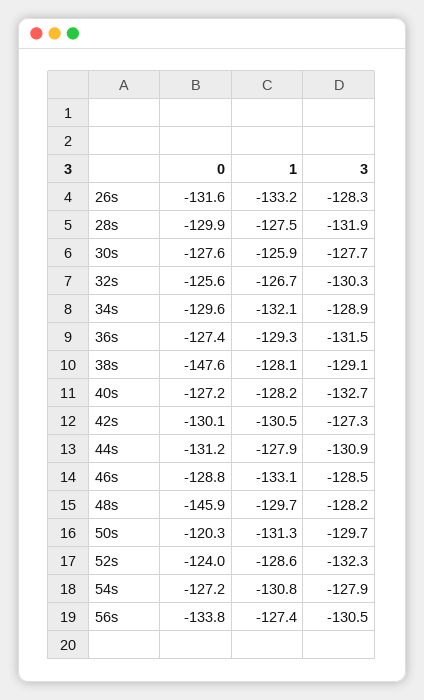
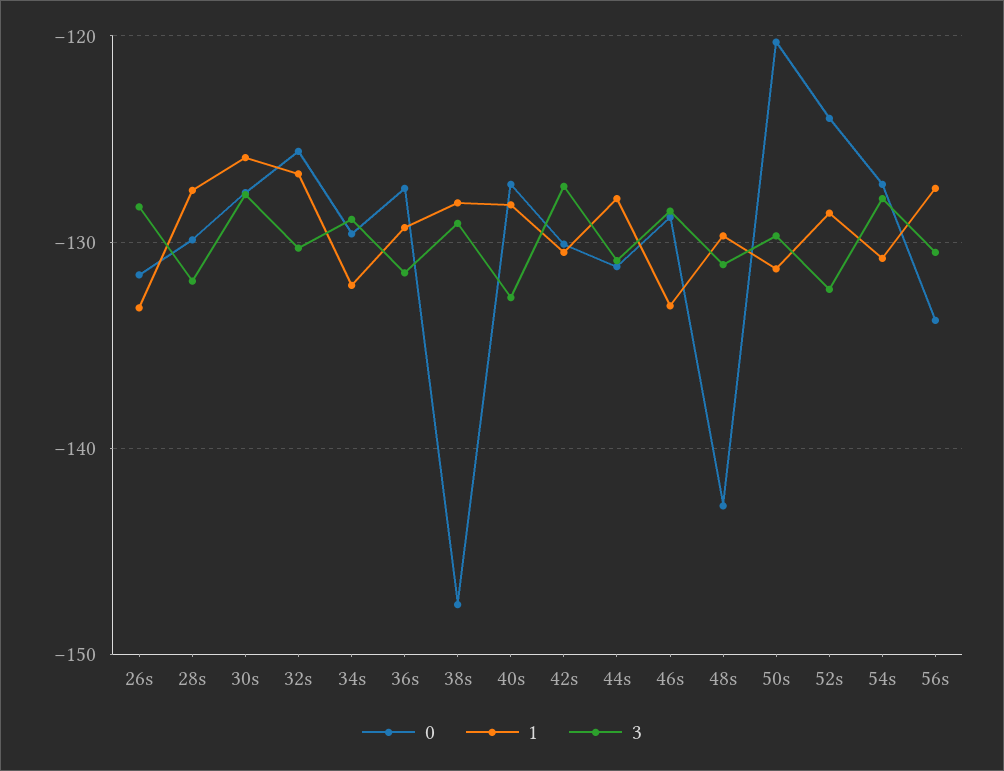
  {
    "0": {
      "26s": -131.6,
      "28s": -129.9,
      "30s": -127.6,
      "32s": -125.6,
      "34s": -129.6,
      "36s": -127.4,
      "38s": -147.6,
      "40s": -127.2,
      "42s": -130.1,
      "44s": -131.2,
      "46s": -128.8,
-     "48s": -145.9,
+     "48s": -143,
      "50s": -120.3,
      "52s": -124,
      "54s": -127.2,
      "56s": -133.8
    },
    "1": {
      "26s": -133.2,
      "28s": -127.5,
      "30s": -125.9,
      "32s": -126.7,
      "34s": -132.1,
      "36s": -129.3,
      "38s": -128.1,
      "40s": -128.2,
      "42s": -130.5,
      "44s": -127.9,
      "46s": -133.1,
      "48s": -129.7,
      "50s": -131.3,
      "52s": -128.6,
      "54s": -130.8,
      "56s": -127.4
    },
    "3": {
      "26s": -128.3,
      "28s": -131.9,
      "30s": -127.7,
      "32s": -130.3,
      "34s": -128.9,
      "36s": -131.5,
      "38s": -129.1,
      "40s": -132.7,
      "42s": -127.3,
      "44s": -130.9,
      "46s": -128.5,
-     "48s": -128.2,
+     "48s": -131,
      "50s": -129.7,
      "52s": -132.3,
      "54s": -127.9,
      "56s": -130.5
    }
  }

